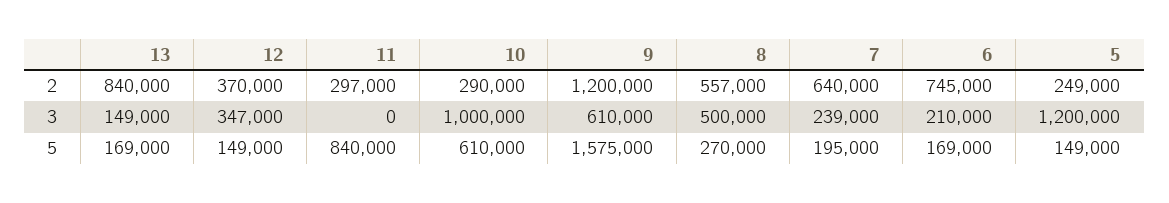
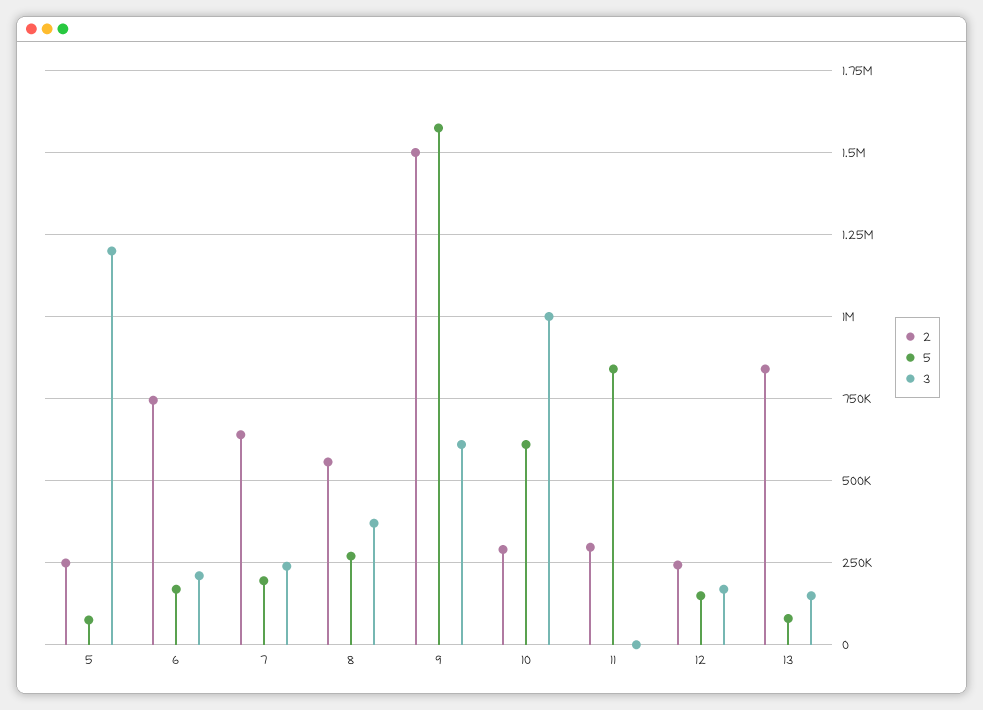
  {
    "2": {
      "13": 840000,
-     "12": 370000,
+     "12": 250000,
      "11": 297000,
      "10": 290000,
-     "9": 1200000,
+     "9": 1500000,
      "8": 557000,
      "7": 640000,
      "6": 745000,
      "5": 249000
    },
    "3": {
      "13": 149000,
-     "12": 347000,
+     "12": 175000,
      "11": 0,
      "10": 1000000,
      "9": 610000,
-     "8": 500000,
+     "8": 375000,
      "7": 239000,
      "6": 210000,
      "5": 1200000
    },
    "5": {
-     "13": 169000,
+     "13": 75000,
      "12": 149000,
      "11": 840000,
      "10": 610000,
      "9": 1575000,
      "8": 270000,
      "7": 195000,
      "6": 169000,
-     "5": 149000
+     "5": 75000
    }
  }

